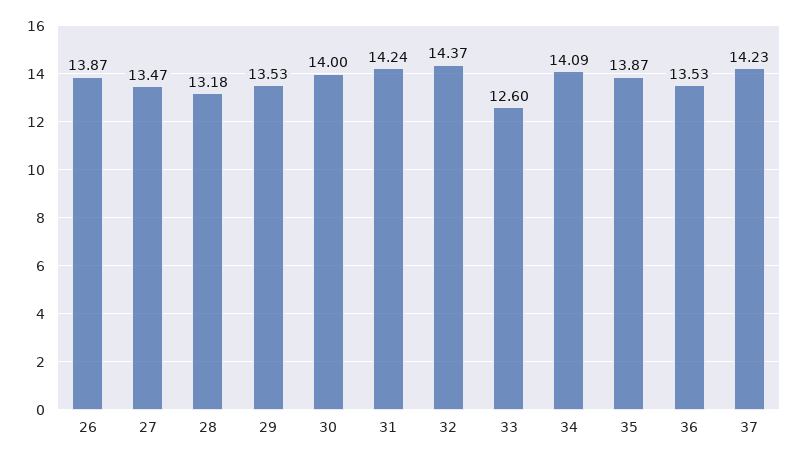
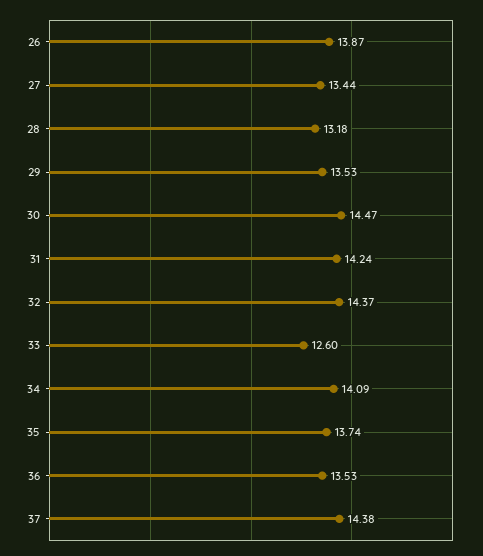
  {
    "26": 13.87,
-   "27": 13.47,
+   "27": 13.44,
    "28": 13.18,
    "29": 13.53,
-   "30": 14,
+   "30": 14.47,
    "31": 14.24,
    "32": 14.37,
    "33": 12.6,
    "34": 14.09,
-   "35": 13.87,
+   "35": 13.74,
    "36": 13.53,
-   "37": 14.23
+   "37": 14.38
  }

